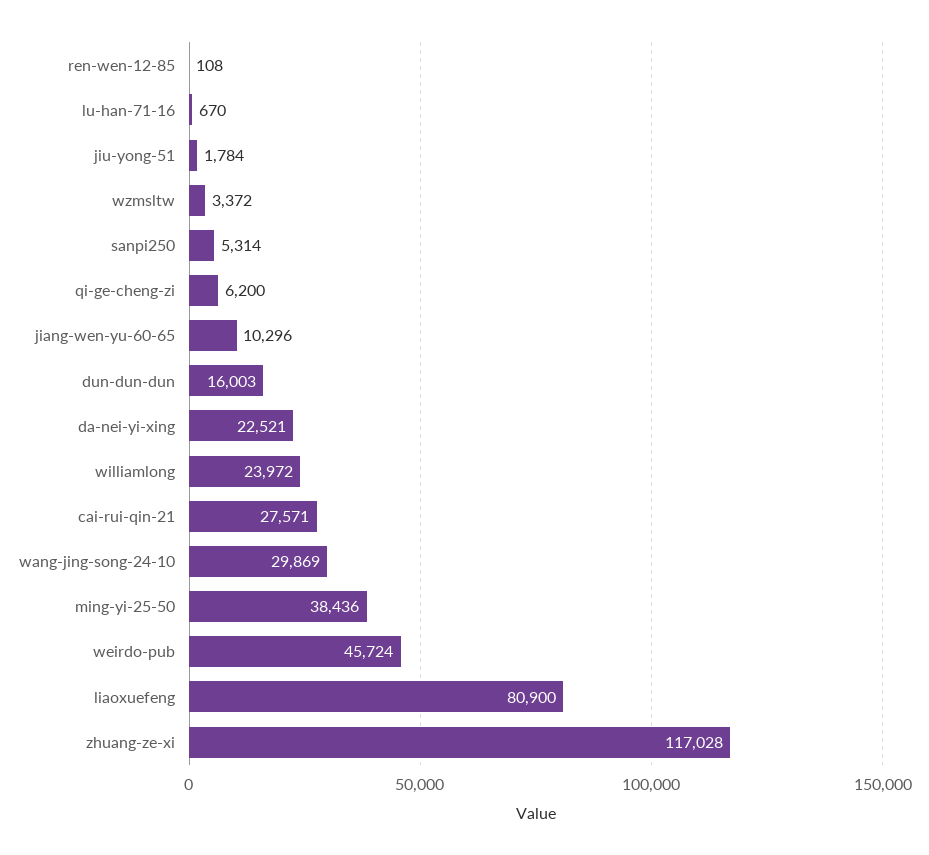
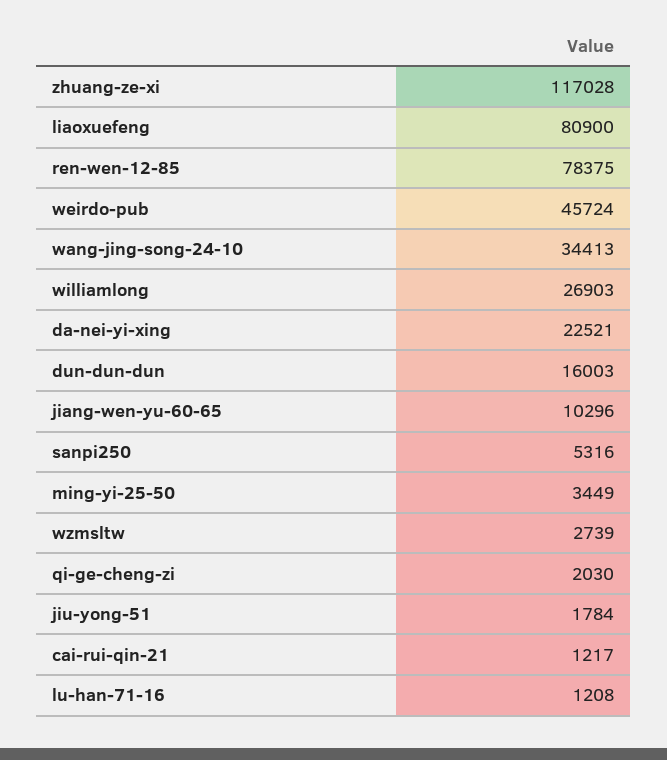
  {
-   "ren-wen-12-85": 108,
+   "ren-wen-12-85": 78375,
-   "lu-han-71-16": 670,
+   "lu-han-71-16": 1208,
    "jiu-yong-51": 1784,
-   "wzmsltw": 3372,
+   "wzmsltw": 2739,
-   "sanpi250": 5314,
+   "sanpi250": 5316,
-   "qi-ge-cheng-zi": 6200,
+   "qi-ge-cheng-zi": 2030,
    "jiang-wen-yu-60-65": 10296,
    "dun-dun-dun": 16003,
    "da-nei-yi-xing": 22521,
-   "williamlong": 23972,
+   "williamlong": 26903,
-   "cai-rui-qin-21": 27571,
+   "cai-rui-qin-21": 1217,
-   "wang-jing-song-24-10": 29869,
+   "wang-jing-song-24-10": 34413,
-   "ming-yi-25-50": 38436,
+   "ming-yi-25-50": 3449,
    "weirdo-pub": 45724,
    "liaoxuefeng": 80900,
    "zhuang-ze-xi": 117028
  }

